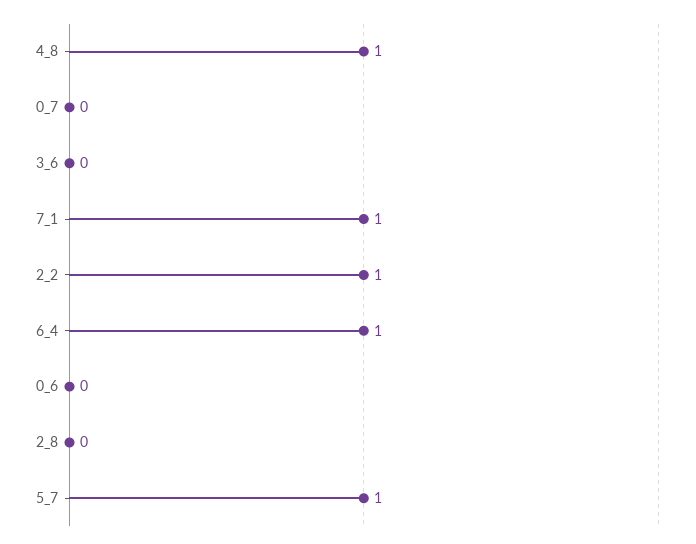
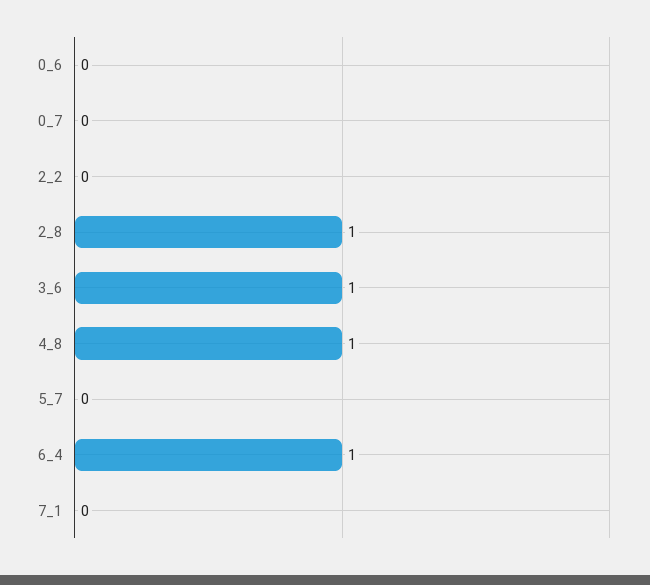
  {
    "4_8": 1,
    "0_7": 0,
-   "3_6": 0,
+   "3_6": 1,
-   "7_1": 1,
+   "7_1": 0,
-   "2_2": 1,
+   "2_2": 0,
    "6_4": 1,
    "0_6": 0,
-   "2_8": 0,
+   "2_8": 1,
-   "5_7": 1
+   "5_7": 0
  }

